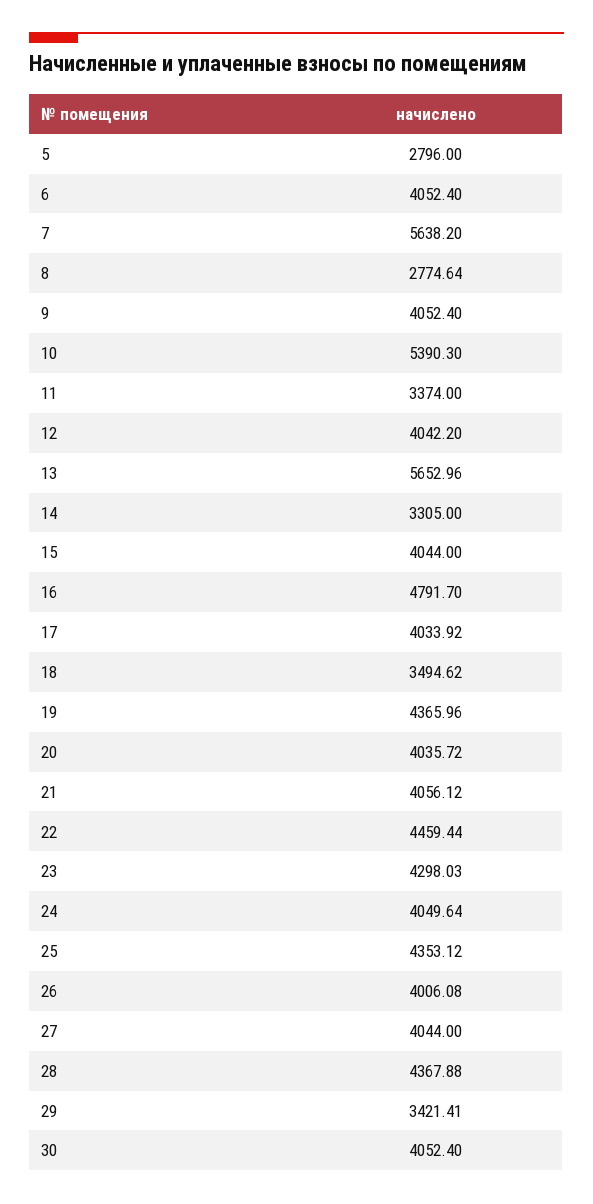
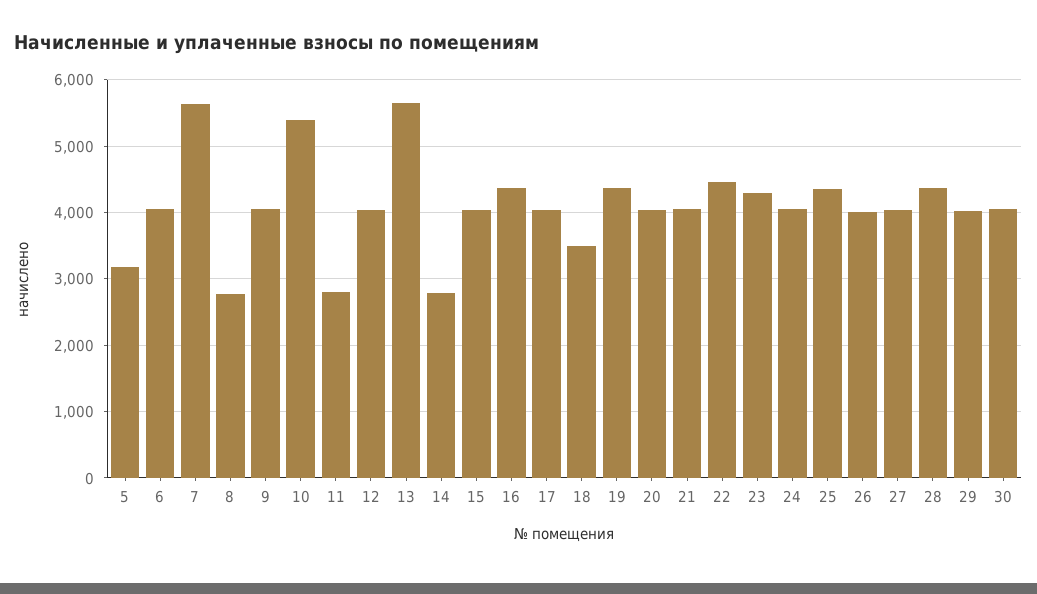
  {
-   "5": 2796,
+   "5": 3200,
    "6": 4052.4,
    "7": 5638.2,
    "8": 2774.64,
    "9": 4052.4,
    "10": 5390.3,
-   "11": 3374,
+   "11": 2800,
    "12": 4042.2,
    "13": 5652.96,
-   "14": 3305,
+   "14": 2800,
    "15": 4044,
-   "16": 4791.7,
+   "16": 4400,
    "17": 4033.92,
    "18": 3494.62,
    "19": 4365.96,
    "20": 4035.72,
    "21": 4056.12,
    "22": 4459.44,
    "23": 4298.03,
    "24": 4049.64,
    "25": 4353.12,
    "26": 4006.08,
    "27": 4044,
    "28": 4367.88,
-   "29": 3421.41,
+   "29": 4000,
    "30": 4052.4
  }

